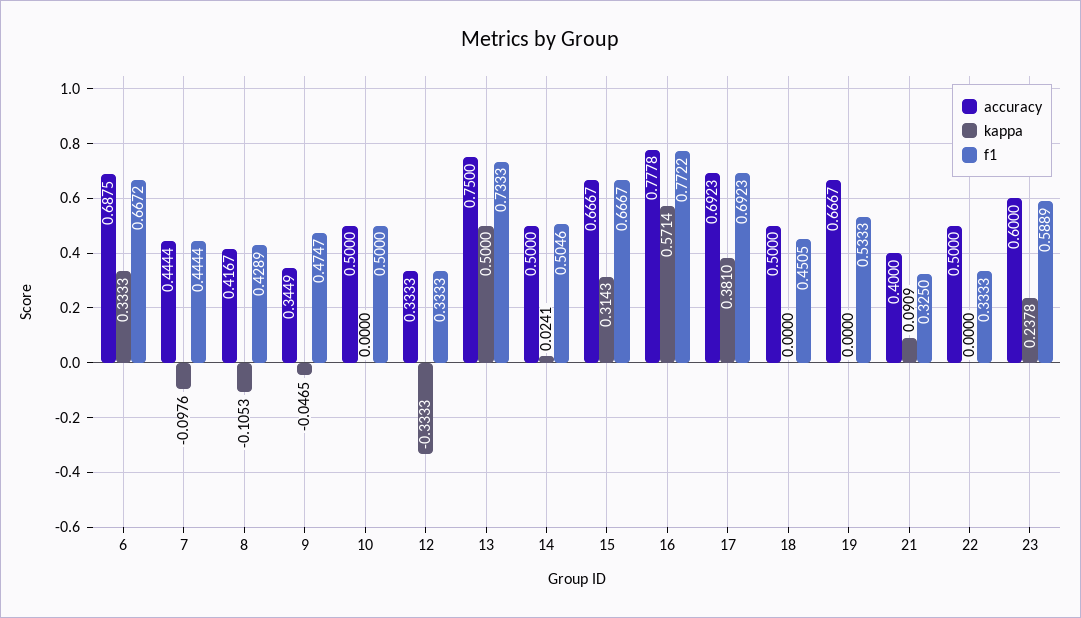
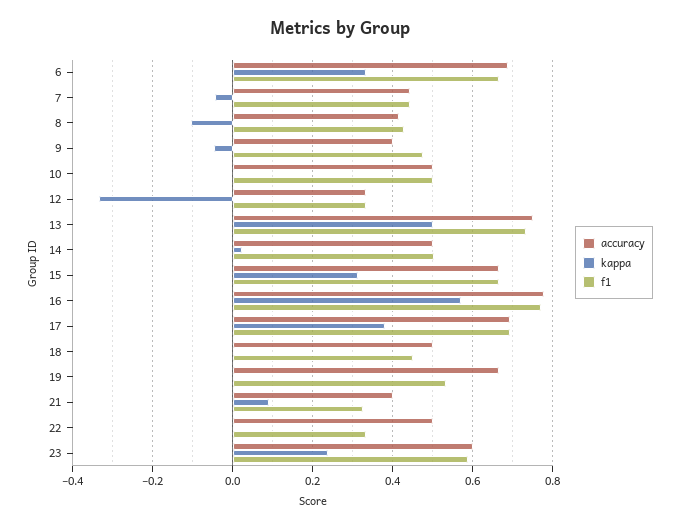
  {
    "accuracy": {
      "6": 0.6875,
      "7": 0.4444,
      "8": 0.4167,
-     "9": 0.3449,
+     "9": 0.4,
      "10": 0.5,
      "12": 0.3333,
      "13": 0.75,
      "14": 0.5,
      "15": 0.6667,
      "16": 0.7778,
      "17": 0.6923,
      "18": 0.5,
      "19": 0.6667,
      "21": 0.4,
      "22": 0.5,
      "23": 0.6
    },
    "kappa": {
      "6": 0.3333,
-     "7": -0.0976,
+     "7": -0.04,
      "8": -0.1053,
      "9": -0.0465,
      "10": 0,
      "12": -0.3333,
      "13": 0.5,
      "14": 0.0241,
      "15": 0.3143,
      "16": 0.5714,
      "17": 0.381,
      "18": 0,
      "19": 0,
      "21": 0.0909,
      "22": 0,
      "23": 0.2378
    },
    "f1": {
      "6": 0.6672,
      "7": 0.4444,
      "8": 0.4289,
      "9": 0.4747,
      "10": 0.5,
      "12": 0.3333,
      "13": 0.7333,
      "14": 0.5046,
      "15": 0.6667,
      "16": 0.7722,
      "17": 0.6923,
      "18": 0.4505,
      "19": 0.5333,
      "21": 0.325,
      "22": 0.3333,
      "23": 0.5889
    }
  }

